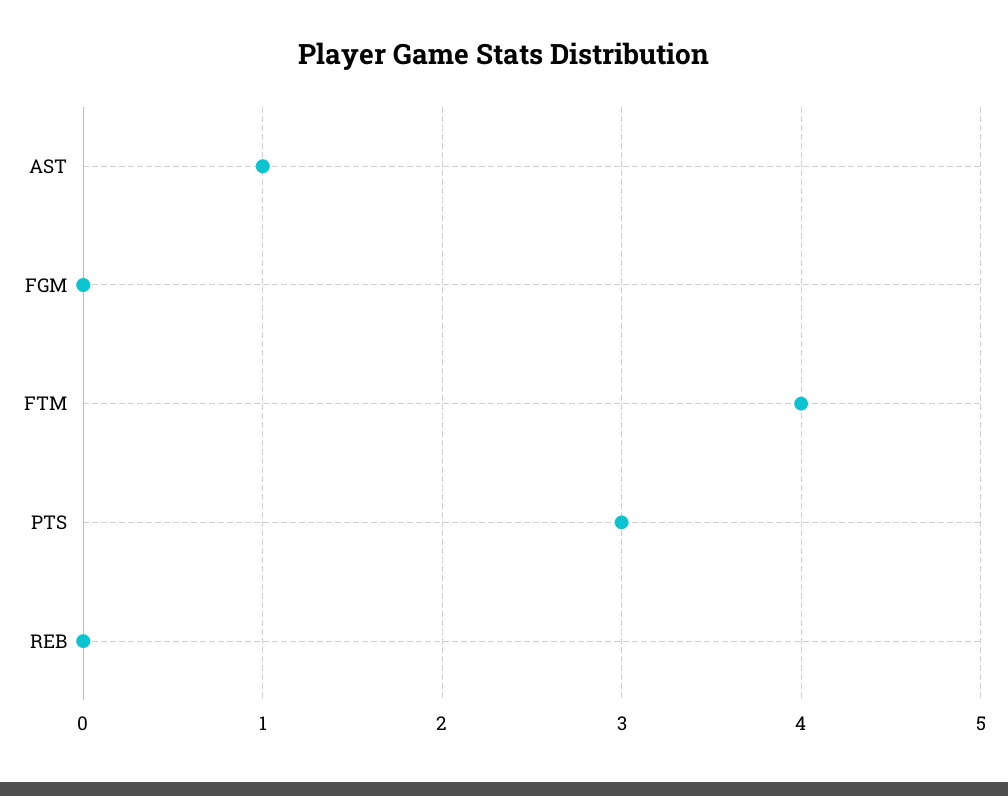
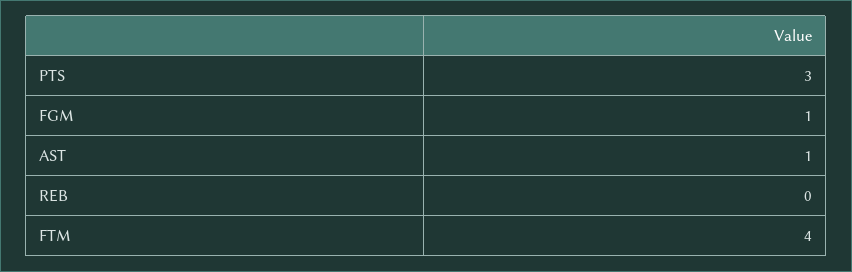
  {
    "AST": 1,
-   "FGM": 0,
+   "FGM": 1,
    "FTM": 4,
    "PTS": 3,
    "REB": 0
  }

